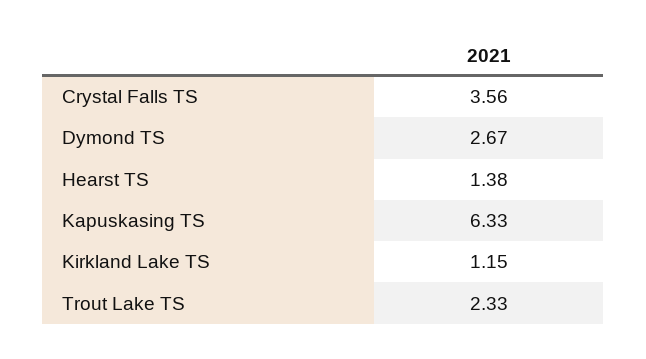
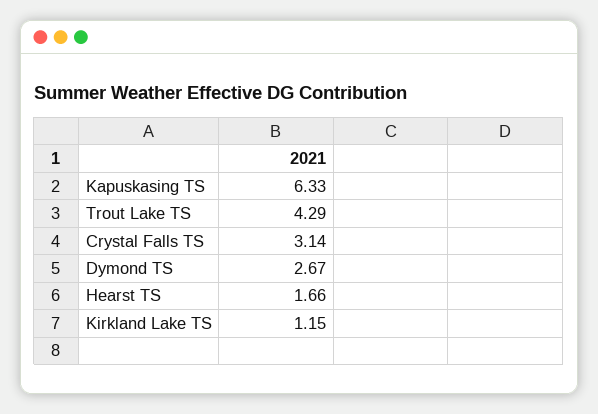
  {
-   "Crystal Falls TS": 3.56,
+   "Crystal Falls TS": 3.14,
    "Dymond TS": 2.67,
-   "Hearst TS": 1.38,
+   "Hearst TS": 1.66,
    "Kapuskasing TS": 6.33,
    "Kirkland Lake TS": 1.15,
-   "Trout Lake TS": 2.33
+   "Trout Lake TS": 4.29
  }

